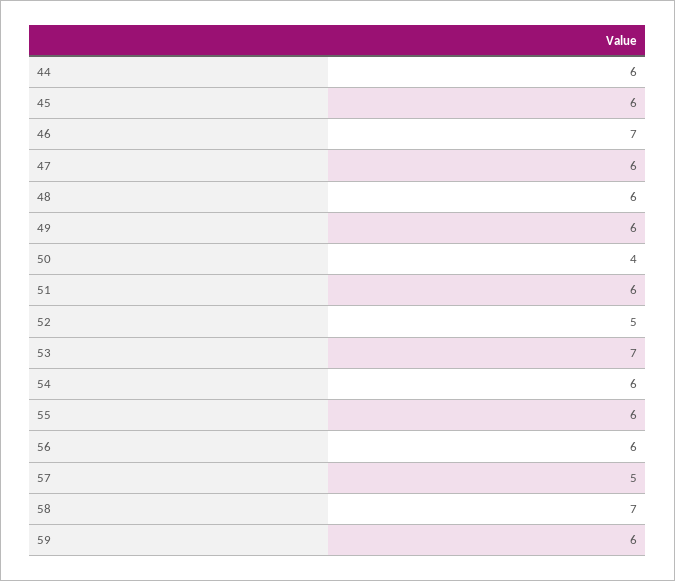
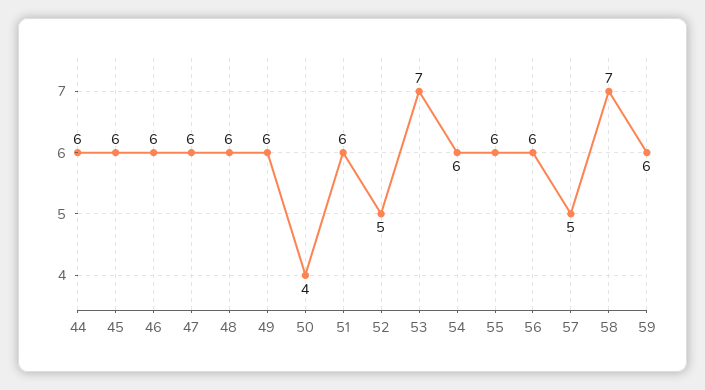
  {
    "44": 6,
    "45": 6,
-   "46": 7,
+   "46": 6,
    "47": 6,
    "48": 6,
    "49": 6,
    "50": 4,
    "51": 6,
    "52": 5,
    "53": 7,
    "54": 6,
    "55": 6,
    "56": 6,
    "57": 5,
    "58": 7,
    "59": 6
  }

